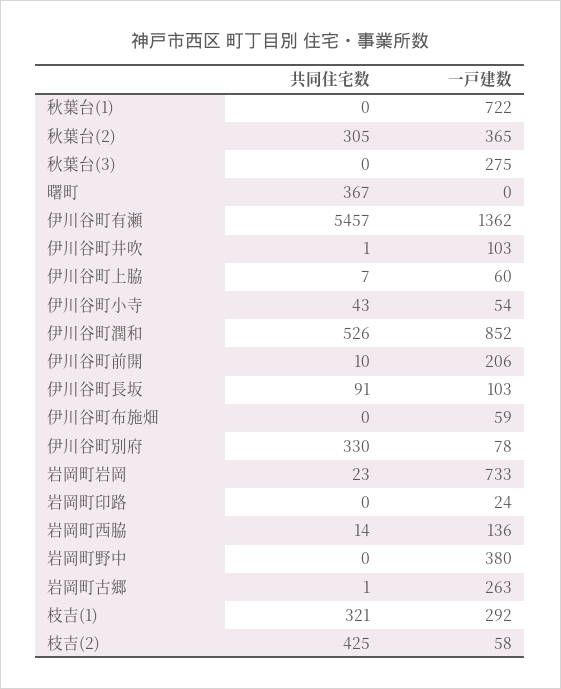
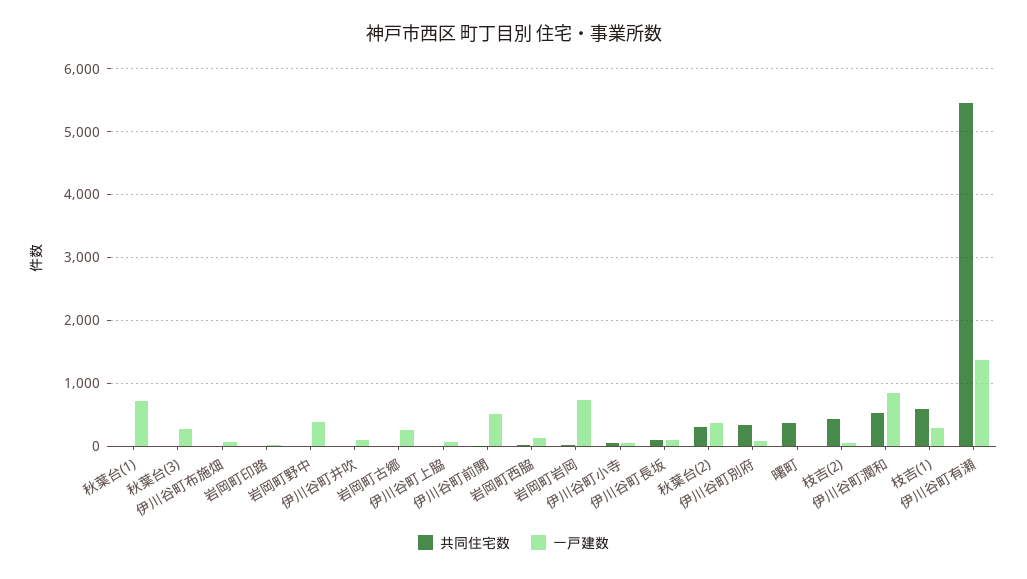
  {
    "共同住宅数": {
      "秋葉台(1)": 0,
      "秋葉台(2)": 305,
      "秋葉台(3)": 0,
      "曙町": 367,
      "伊川谷町有瀬": 5457,
      "伊川谷町井吹": 1,
      "伊川谷町上脇": 7,
      "伊川谷町小寺": 43,
      "伊川谷町潤和": 526,
      "伊川谷町前開": 10,
      "伊川谷町長坂": 91,
      "伊川谷町布施畑": 0,
      "伊川谷町別府": 330,
      "岩岡町岩岡": 23,
      "岩岡町印路": 0,
      "岩岡町西脇": 14,
      "岩岡町野中": 0,
      "岩岡町古郷": 1,
-     "枝吉(1)": 321,
+     "枝吉(1)": 600,
      "枝吉(2)": 425
    },
    "一戸建数": {
      "秋葉台(1)": 722,
      "秋葉台(2)": 365,
      "秋葉台(3)": 275,
      "曙町": 0,
      "伊川谷町有瀬": 1362,
      "伊川谷町井吹": 103,
      "伊川谷町上脇": 60,
      "伊川谷町小寺": 54,
      "伊川谷町潤和": 852,
-     "伊川谷町前開": 206,
+     "伊川谷町前開": 500,
      "伊川谷町長坂": 103,
      "伊川谷町布施畑": 59,
      "伊川谷町別府": 78,
      "岩岡町岩岡": 733,
      "岩岡町印路": 24,
      "岩岡町西脇": 136,
      "岩岡町野中": 380,
      "岩岡町古郷": 263,
      "枝吉(1)": 292,
      "枝吉(2)": 58
    }
  }

